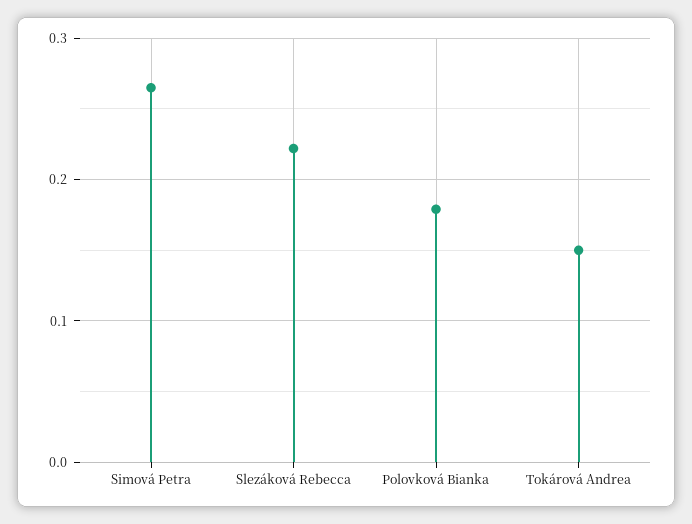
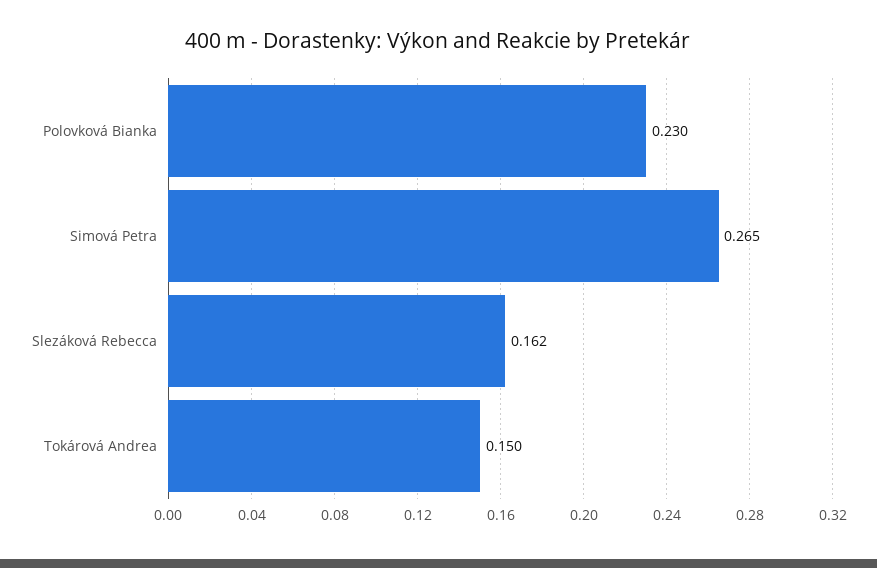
  {
    "Simová Petra": 0.265,
-   "Slezáková Rebecca": 0.22,
+   "Slezáková Rebecca": 0.162,
-   "Polovková Bianka": 0.18,
+   "Polovková Bianka": 0.23,
    "Tokárová Andrea": 0.15
  }

